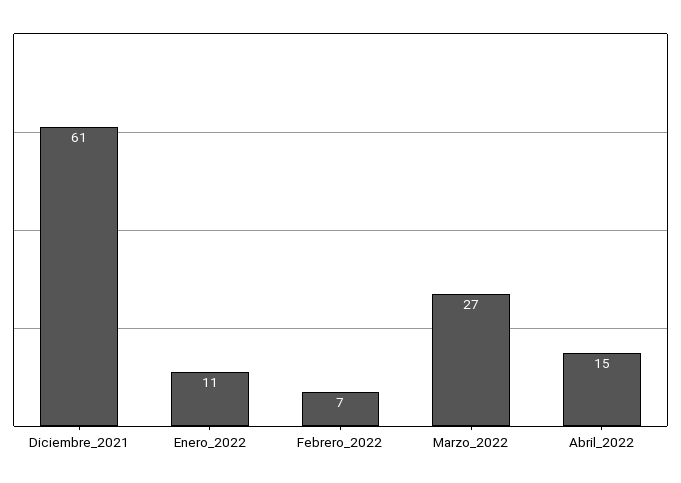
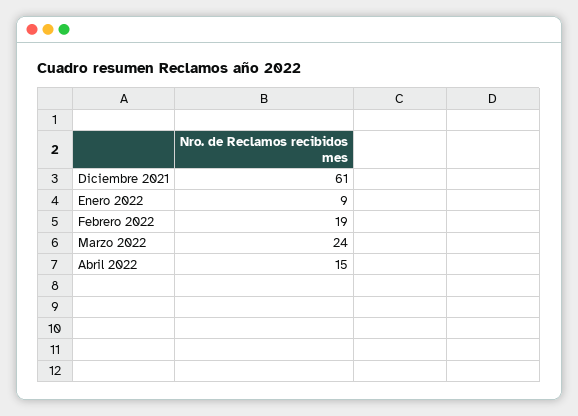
  {
    "Diciembre_2021": 61,
-   "Enero_2022": 11,
+   "Enero_2022": 9,
-   "Febrero_2022": 7,
+   "Febrero_2022": 19,
-   "Marzo_2022": 27,
+   "Marzo_2022": 24,
    "Abril_2022": 15
  }

